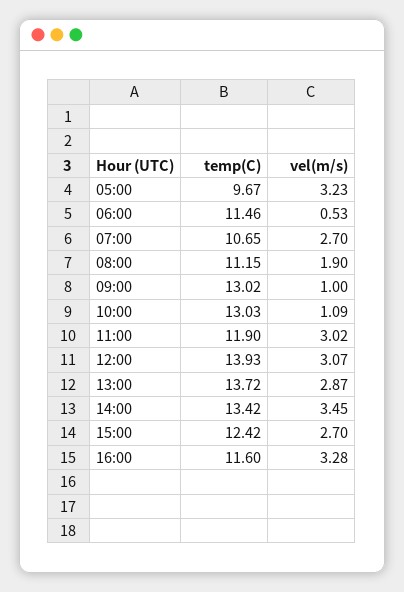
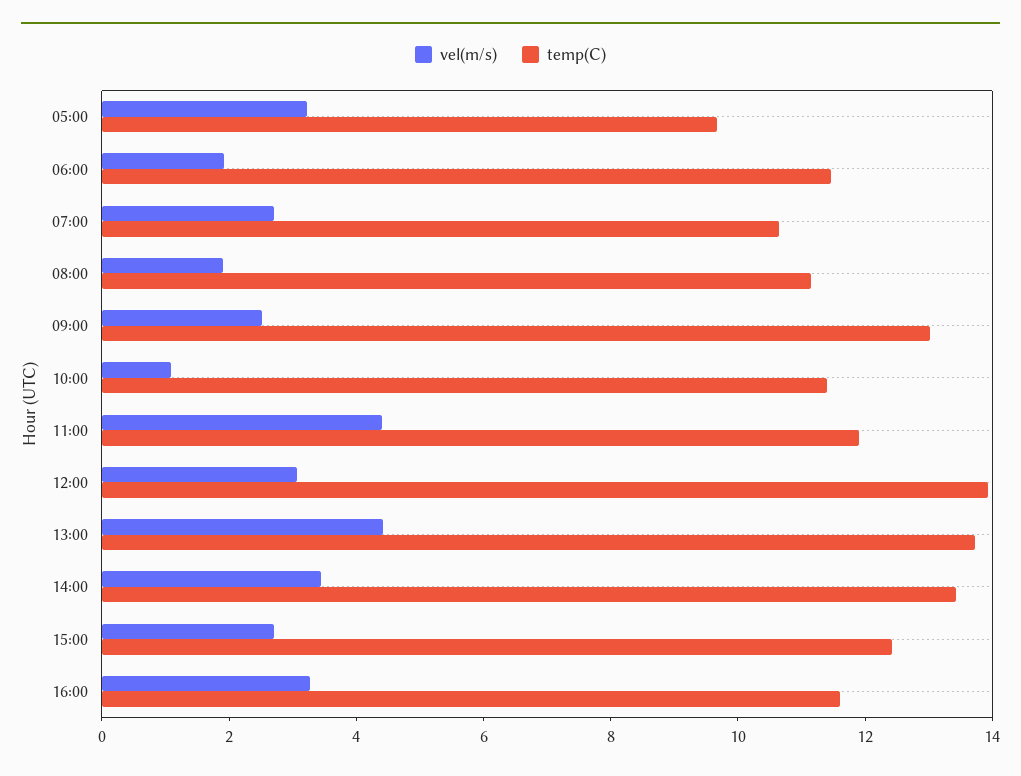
  {
    "temp(C)": {
      "05:00": 9.67,
      "06:00": 11.46,
      "07:00": 10.65,
      "08:00": 11.15,
      "09:00": 13.02,
-     "10:00": 13.03,
+     "10:00": 11.5,
      "11:00": 11.9,
      "12:00": 13.93,
      "13:00": 13.72,
      "14:00": 13.42,
      "15:00": 12.42,
      "16:00": 11.6
    },
    "vel(m/s)": {
      "05:00": 3.23,
-     "06:00": 0.53,
+     "06:00": 2,
      "07:00": 2.7,
      "08:00": 1.9,
-     "09:00": 1,
+     "09:00": 2.5,
      "10:00": 1.09,
-     "11:00": 3.02,
+     "11:00": 4.5,
      "12:00": 3.07,
-     "13:00": 2.87,
+     "13:00": 4.5,
      "14:00": 3.45,
      "15:00": 2.7,
      "16:00": 3.28
    }
  }

